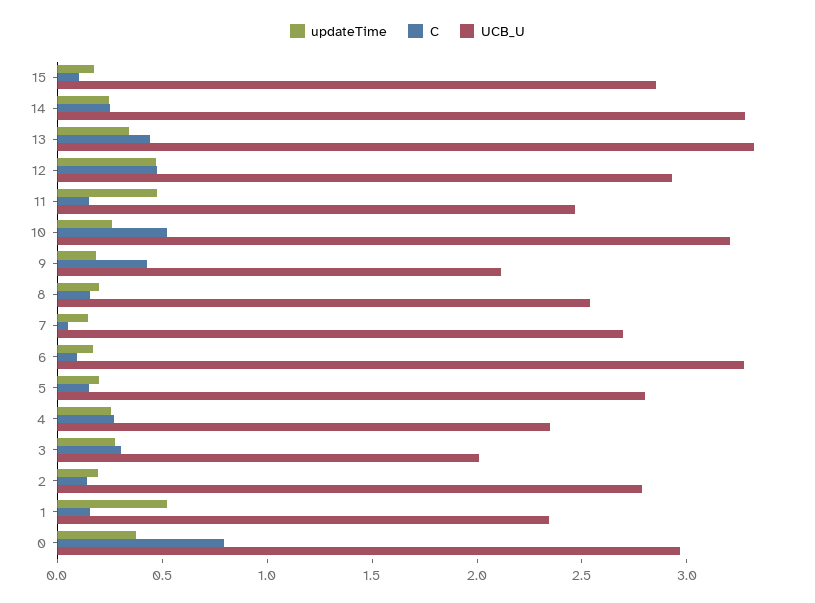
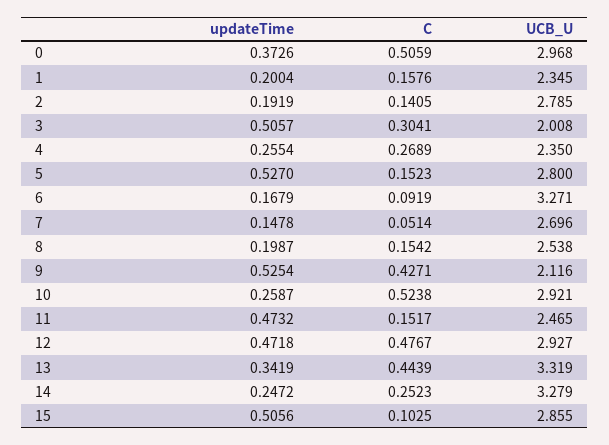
  {
    "updateTime": {
-     "15": 0.2,
+     "15": 0.5056,
      "14": 0.2472,
      "13": 0.3419,
      "12": 0.4718,
      "11": 0.4732,
      "10": 0.2587,
-     "9": 0.2,
+     "9": 0.5254,
      "8": 0.1987,
      "7": 0.1478,
      "6": 0.1679,
-     "5": 0.2,
+     "5": 0.527,
      "4": 0.2554,
-     "3": 0.3,
+     "3": 0.5057,
      "2": 0.1919,
-     "1": 0.5,
+     "1": 0.2004,
      "0": 0.3726
    },
    "C": {
      "15": 0.1025,
      "14": 0.2523,
      "13": 0.4439,
      "12": 0.4767,
      "11": 0.1517,
      "10": 0.5238,
      "9": 0.4271,
      "8": 0.1542,
      "7": 0.0514,
      "6": 0.0919,
      "5": 0.1523,
      "4": 0.2689,
      "3": 0.3041,
      "2": 0.1405,
      "1": 0.1576,
-     "0": 0.8
+     "0": 0.5059
    },
    "UCB_U": {
      "15": 2.855,
      "14": 3.279,
      "13": 3.319,
      "12": 2.927,
      "11": 2.465,
-     "10": 3.2,
+     "10": 2.921,
      "9": 2.116,
      "8": 2.538,
      "7": 2.696,
      "6": 3.271,
      "5": 2.8,
      "4": 2.35,
      "3": 2.008,
      "2": 2.785,
      "1": 2.345,
      "0": 2.968
    }
  }

